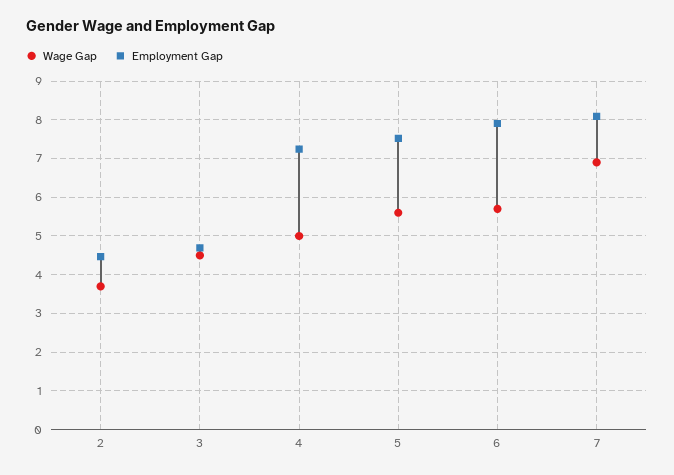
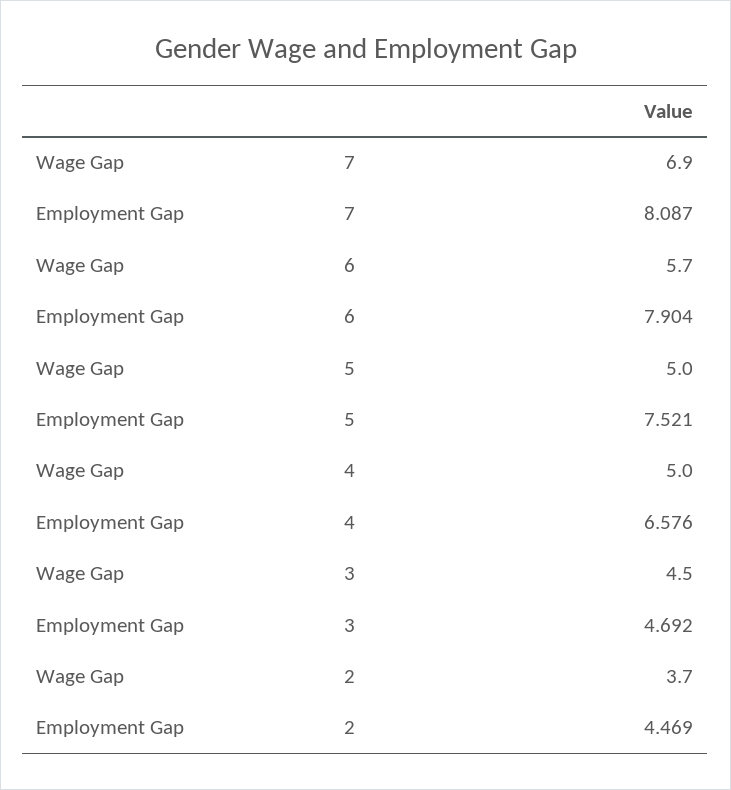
  {
    "Wage Gap": {
      "2": 3.7,
      "3": 4.5,
      "4": 5,
-     "5": 5.6,
+     "5": 5,
      "6": 5.7,
      "7": 6.9
    },
    "Employment Gap": {
      "2": 4.469,
      "3": 4.692,
-     "4": 7.2,
+     "4": 6.576,
      "5": 7.521,
      "6": 7.904,
      "7": 8.087
    }
  }

